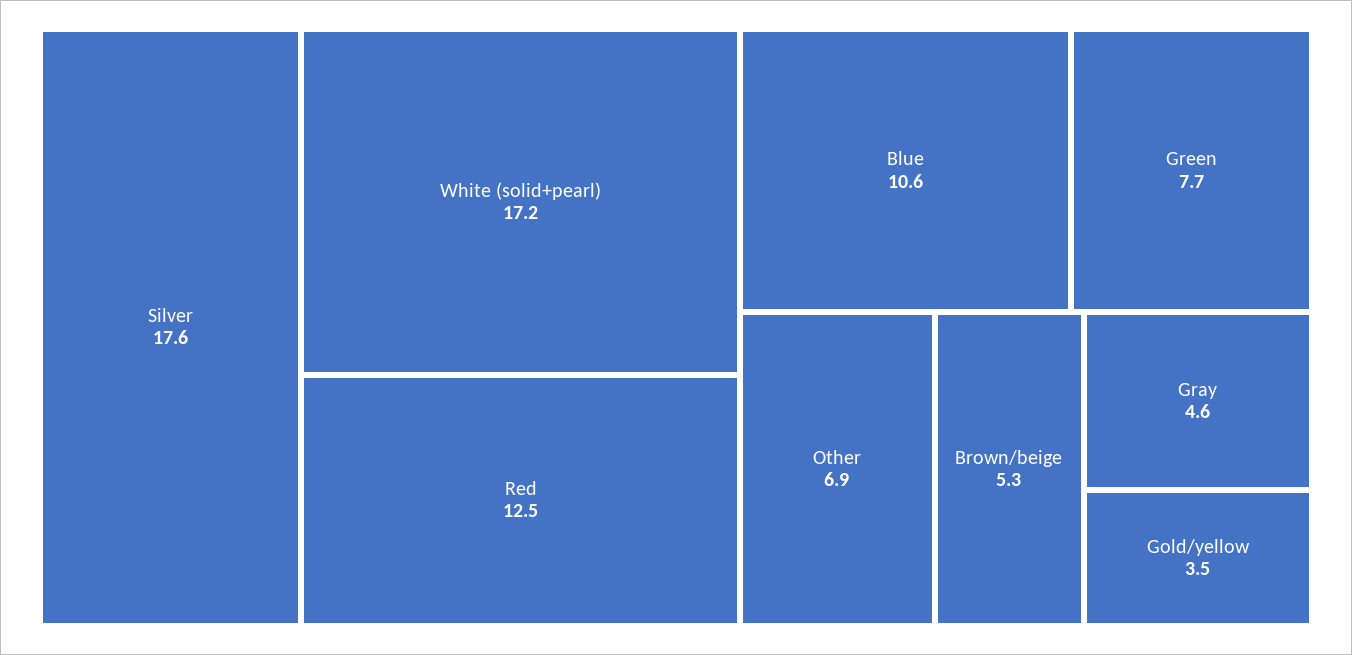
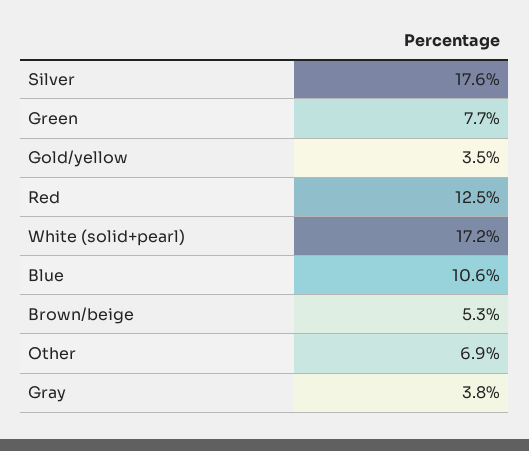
  {
    "Silver": 17.6,
    "White (solid+pearl)": 17.2,
    "Red": 12.5,
    "Blue": 10.6,
    "Green": 7.7,
    "Other": 6.9,
    "Brown/beige": 5.3,
-   "Gray": 4.6,
+   "Gray": 3.8,
    "Gold/yellow": 3.5
  }

